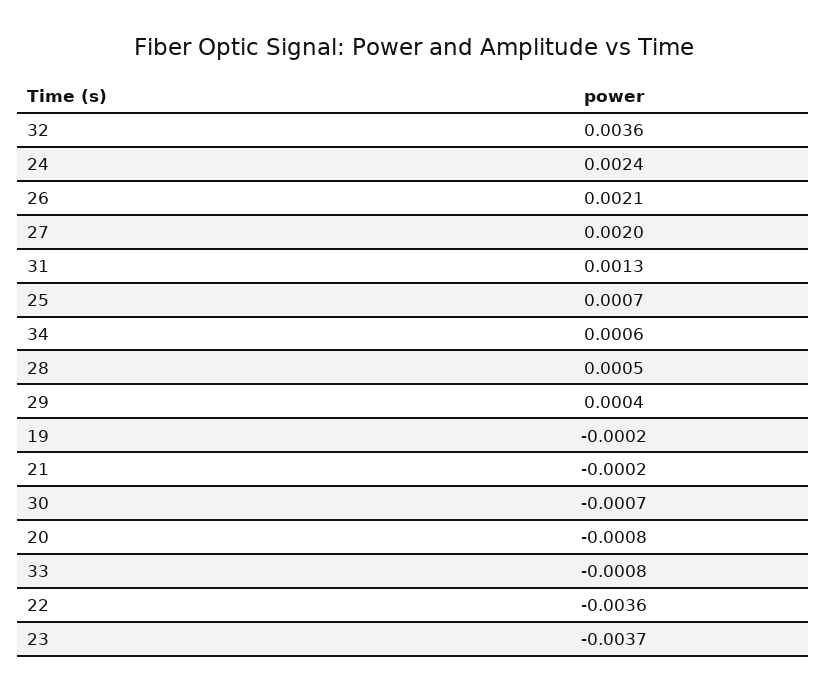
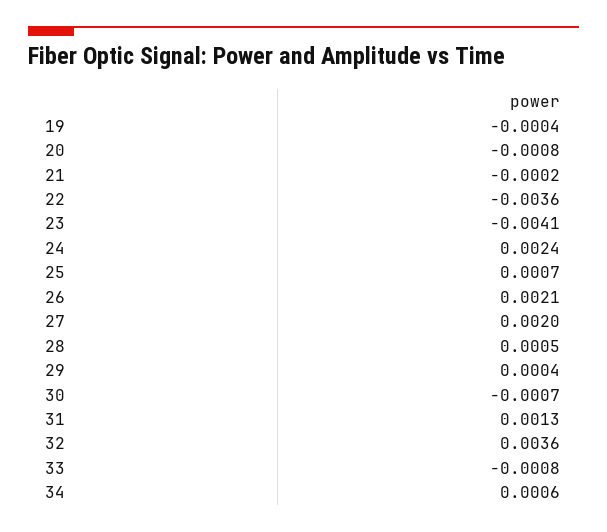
  {
    "32": 0.0036,
    "24": 0.0024,
    "26": 0.0021,
    "27": 0.002,
    "31": 0.0013,
    "25": 0.0007,
    "34": 0.0006,
    "28": 0.0005,
    "29": 0.0004,
-   "19": -0.0002,
+   "19": -0.0004,
    "21": -0.0002,
    "30": -0.0007,
    "20": -0.0008,
    "33": -0.0008,
    "22": -0.0036,
-   "23": -0.0037
+   "23": -0.0041
  }

